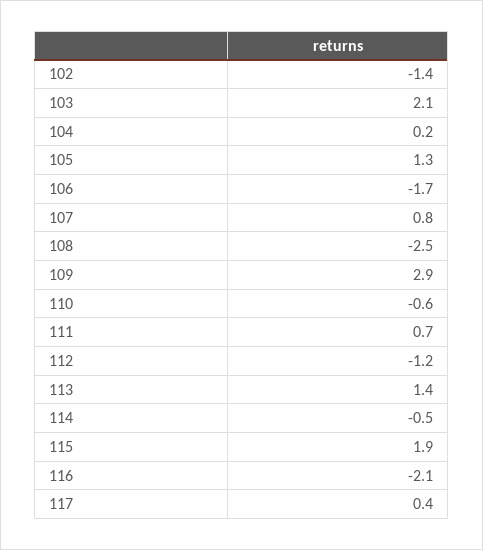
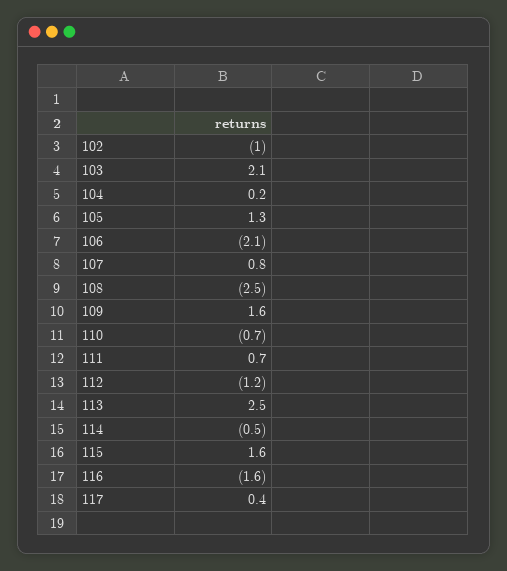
  {
-   "102": -1.4,
+   "102": -1,
    "103": 2.1,
    "104": 0.2,
    "105": 1.3,
-   "106": -1.7,
+   "106": -2.1,
    "107": 0.8,
    "108": -2.5,
-   "109": 2.9,
+   "109": 1.6,
-   "110": -0.6,
+   "110": -0.7,
    "111": 0.7,
    "112": -1.2,
-   "113": 1.4,
+   "113": 2.5,
    "114": -0.5,
-   "115": 1.9,
+   "115": 1.6,
-   "116": -2.1,
+   "116": -1.6,
    "117": 0.4
  }

